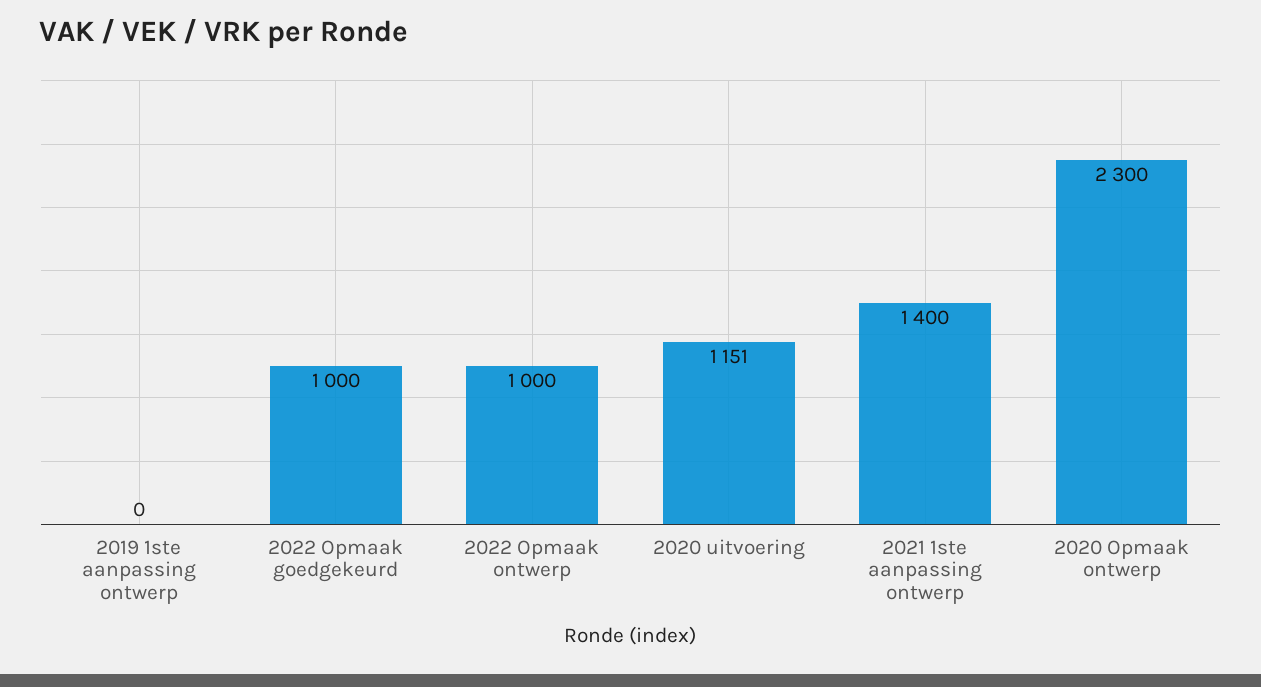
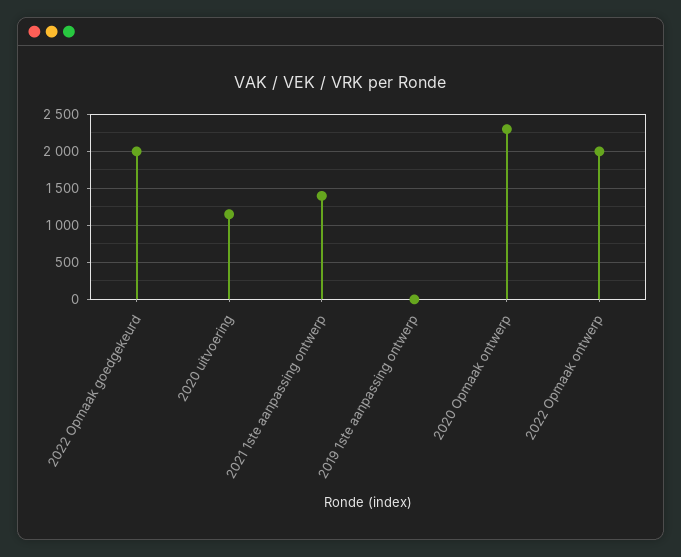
  {
    "2019 1ste aanpassing ontwerp": 0,
-   "2022 Opmaak goedgekeurd": 1000,
+   "2022 Opmaak goedgekeurd": 2000,
-   "2022 Opmaak ontwerp": 1000,
+   "2022 Opmaak ontwerp": 2000,
    "2020 uitvoering": 1151,
    "2021 1ste aanpassing ontwerp": 1400,
    "2020 Opmaak ontwerp": 2300
  }

